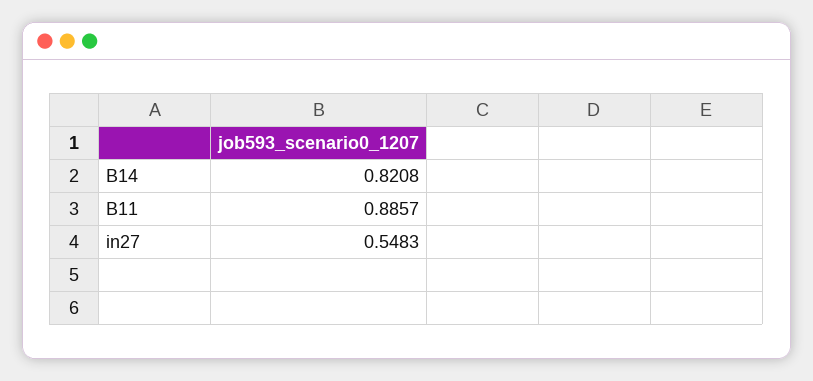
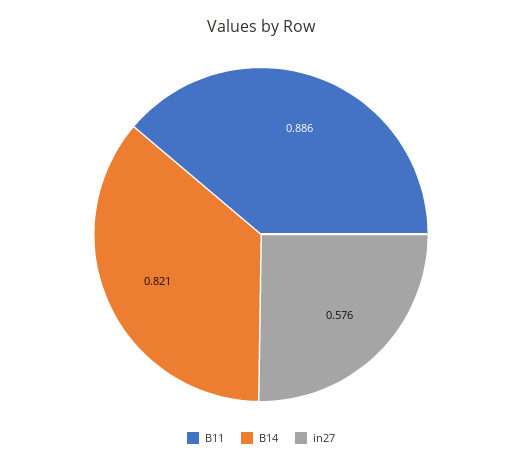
  {
    "B14": 0.8208,
    "B11": 0.8857,
-   "in27": 0.5483
+   "in27": 0.576
  }

